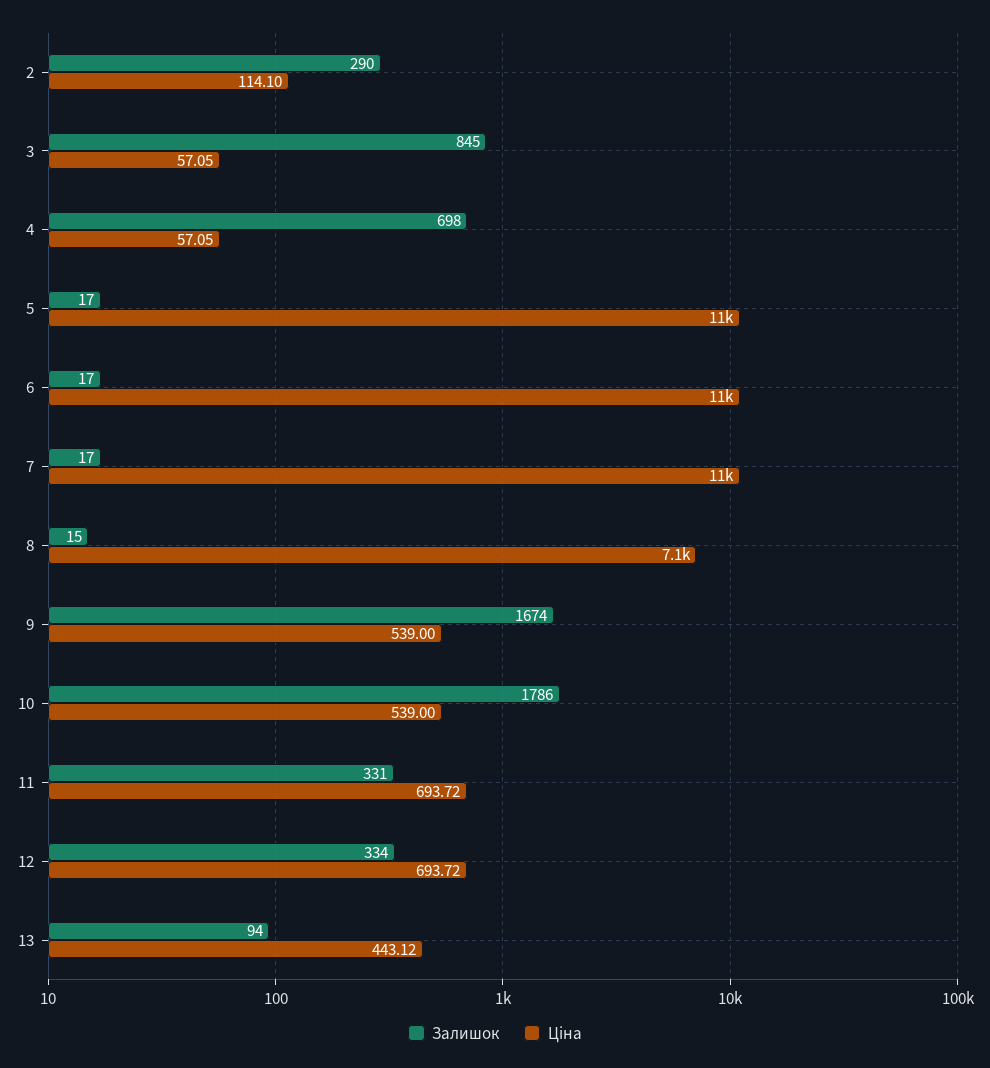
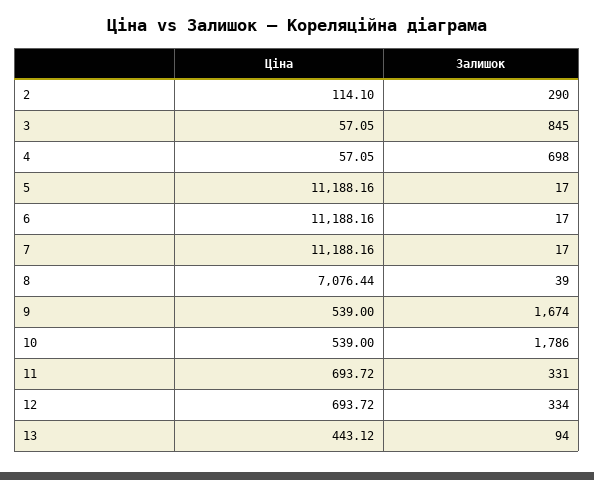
  {
    "Залишок": {
      "2": 290,
      "3": 845,
      "4": 698,
      "5": 17,
      "6": 17,
      "7": 17,
-     "8": 15,
+     "8": 39,
      "9": 1674,
      "10": 1786,
      "11": 331,
      "12": 334,
      "13": 94
    },
    "Ціна": {
      "2": 114.1,
      "3": 57.05,
      "4": 57.05,
      "5": 11188.16,
      "6": 11188.16,
      "7": 11188.16,
      "8": 7076.44,
      "9": 539,
      "10": 539,
      "11": 693.72,
      "12": 693.72,
      "13": 443.12
    }
  }

